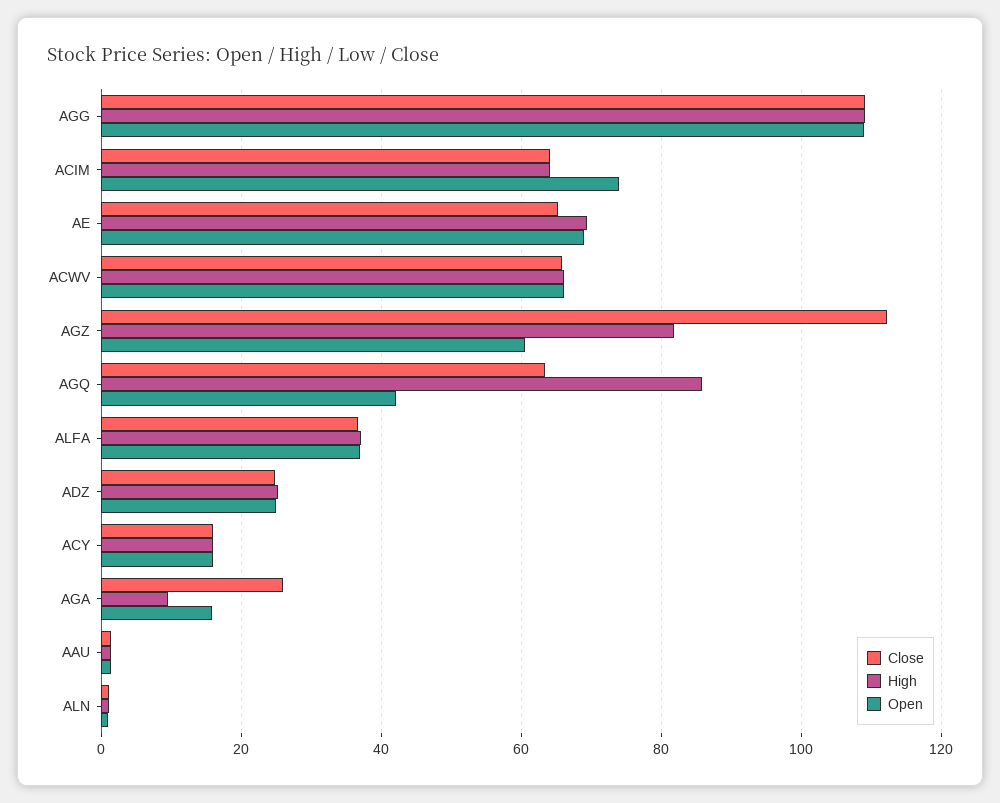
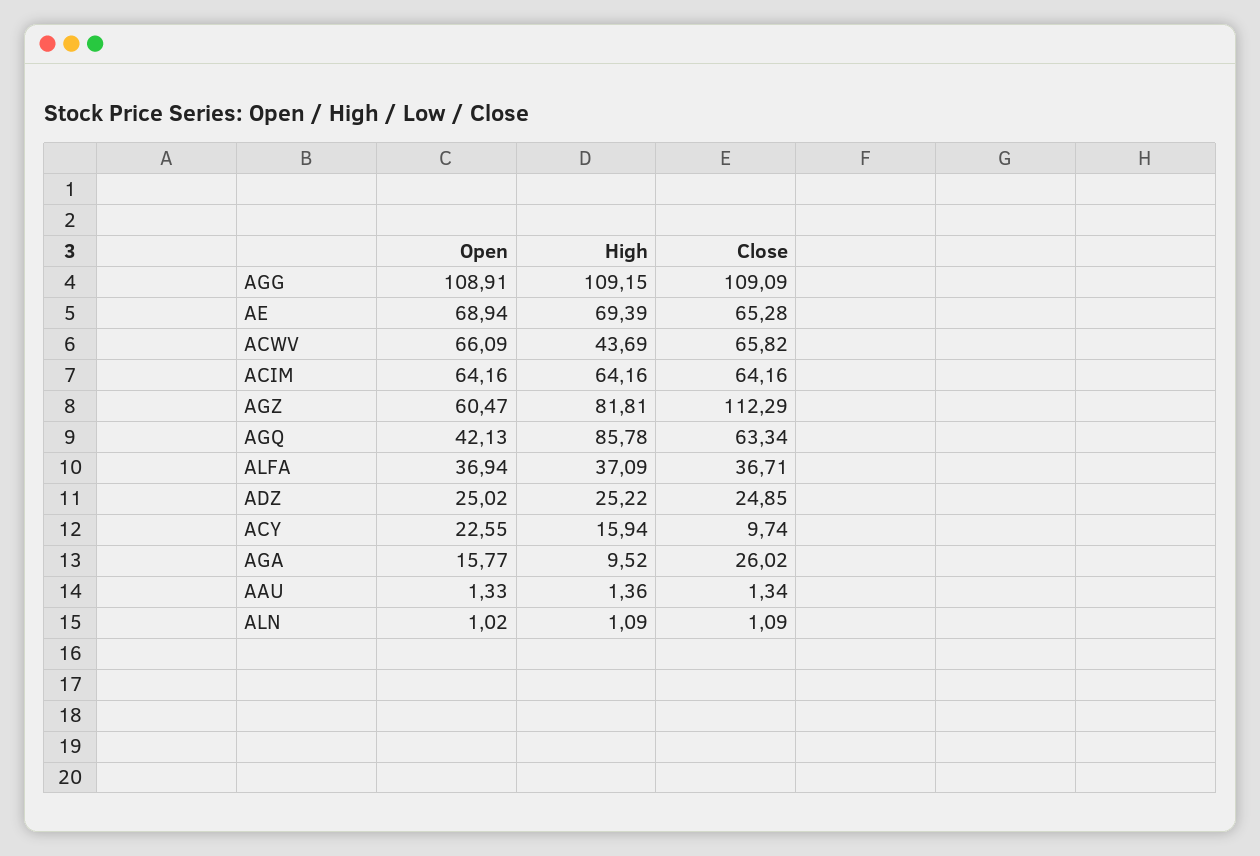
  {
    "Close": {
      "AGG": 109.09,
      "ACIM": 64.16,
      "AE": 65.28,
      "ACWV": 65.82,
      "AGZ": 112.29,
      "AGQ": 63.34,
      "ALFA": 36.71,
      "ADZ": 24.85,
-     "ACY": 16,
+     "ACY": 9.74,
      "AGA": 26.02,
      "AAU": 1.34,
      "ALN": 1.09
    },
    "High": {
      "AGG": 109.15,
      "ACIM": 64.16,
      "AE": 69.39,
-     "ACWV": 66,
+     "ACWV": 43.69,
      "AGZ": 81.81,
      "AGQ": 85.78,
      "ALFA": 37.09,
      "ADZ": 25.22,
      "ACY": 15.94,
      "AGA": 9.52,
      "AAU": 1.36,
      "ALN": 1.09
    },
    "Open": {
      "AGG": 108.91,
-     "ACIM": 74,
+     "ACIM": 64.16,
      "AE": 68.94,
      "ACWV": 66.09,
      "AGZ": 60.47,
      "AGQ": 42.13,
      "ALFA": 36.94,
      "ADZ": 25.02,
-     "ACY": 16,
+     "ACY": 22.55,
      "AGA": 15.77,
      "AAU": 1.33,
      "ALN": 1.02
    }
  }

